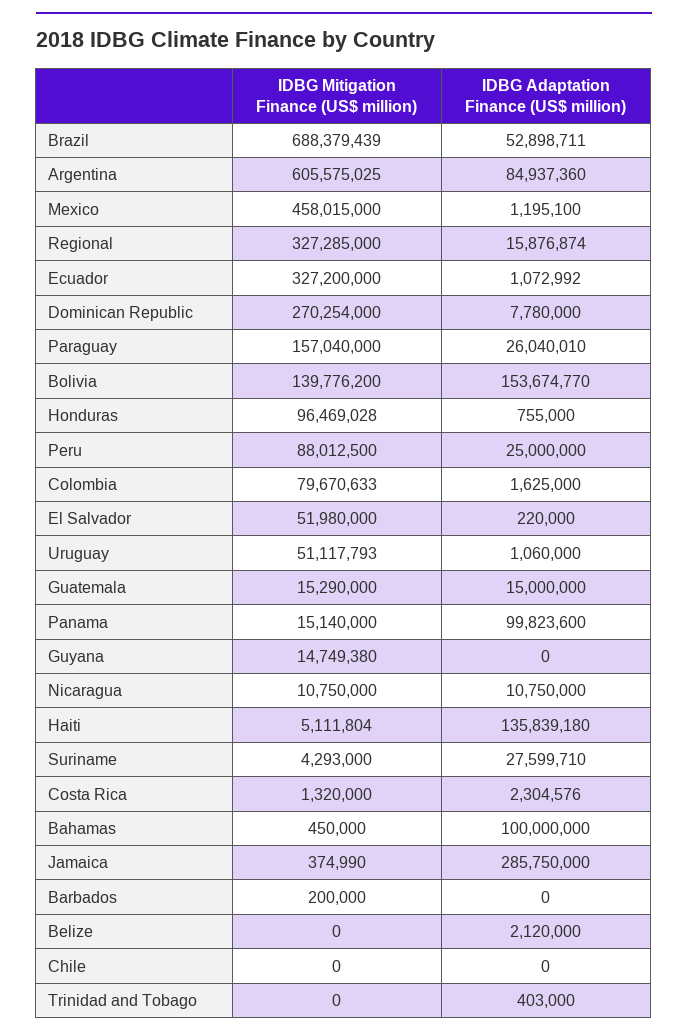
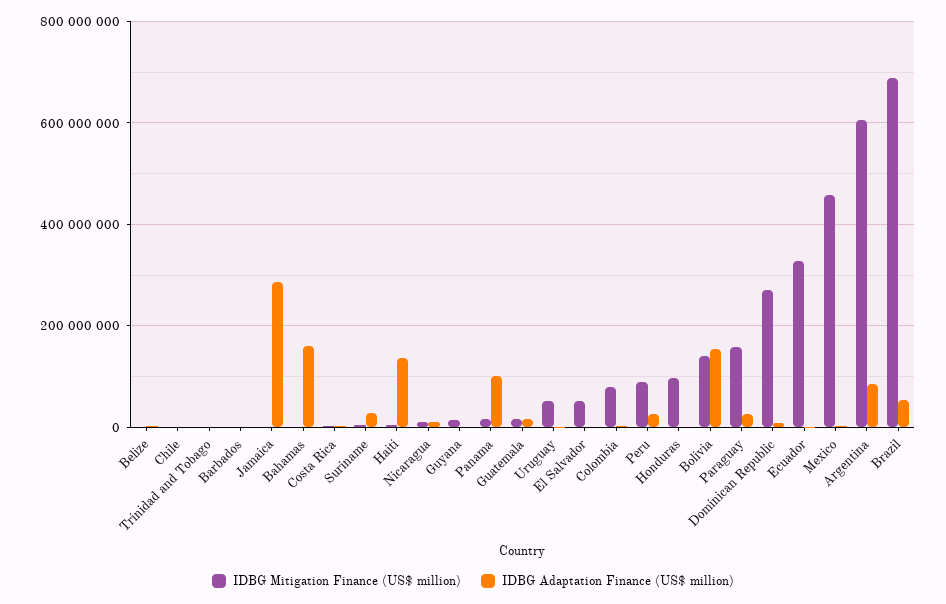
  {
    "IDBG Mitigation Finance (US$ million)": {
      "Brazil": 688379439,
      "Argentina": 605575025,
      "Mexico": 458015000,
-     "Regional": 327285000,
      "Ecuador": 327200000,
      "Dominican Republic": 270254000,
      "Paraguay": 157040000,
      "Bolivia": 139776200,
      "Honduras": 96469028,
      "Peru": 88012500,
      "Colombia": 79670633,
      "El Salvador": 51980000,
      "Uruguay": 51117793,
      "Guatemala": 15290000,
      "Panama": 15140000,
      "Guyana": 14749380,
      "Nicaragua": 10750000,
      "Haiti": 5111804,
      "Suriname": 4293000,
      "Costa Rica": 1320000,
      "Bahamas": 450000,
      "Jamaica": 374990,
      "Barbados": 200000,
      "Belize": 0,
      "Chile": 0,
      "Trinidad and Tobago": 0
    },
    "IDBG Adaptation Finance (US$ million)": {
      "Brazil": 52898711,
      "Argentina": 84937360,
      "Mexico": 1195100,
-     "Regional": 15876874,
      "Ecuador": 1072992,
      "Dominican Republic": 7780000,
      "Paraguay": 26040010,
      "Bolivia": 153674770,
      "Honduras": 755000,
      "Peru": 25000000,
      "Colombia": 1625000,
      "El Salvador": 220000,
      "Uruguay": 1060000,
      "Guatemala": 15000000,
      "Panama": 99823600,
      "Guyana": 0,
      "Nicaragua": 10750000,
      "Haiti": 135839180,
      "Suriname": 27599710,
      "Costa Rica": 2304576,
-     "Bahamas": 100000000,
+     "Bahamas": 160000000,
      "Jamaica": 285750000,
      "Barbados": 0,
      "Belize": 2120000,
      "Chile": 0,
      "Trinidad and Tobago": 403000
    }
  }

